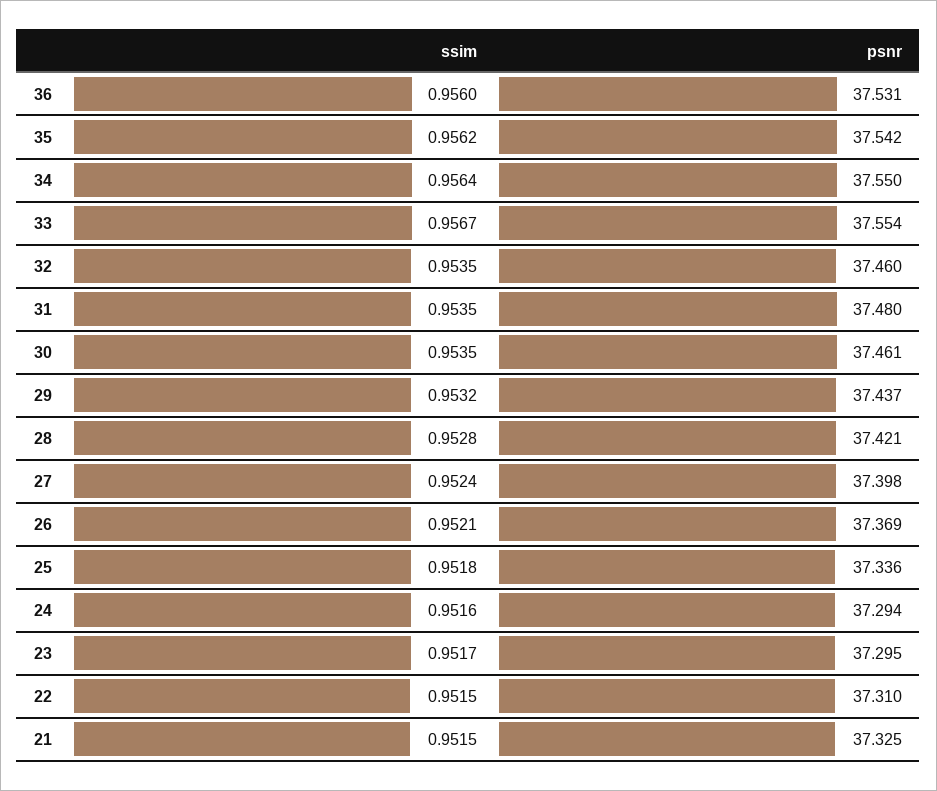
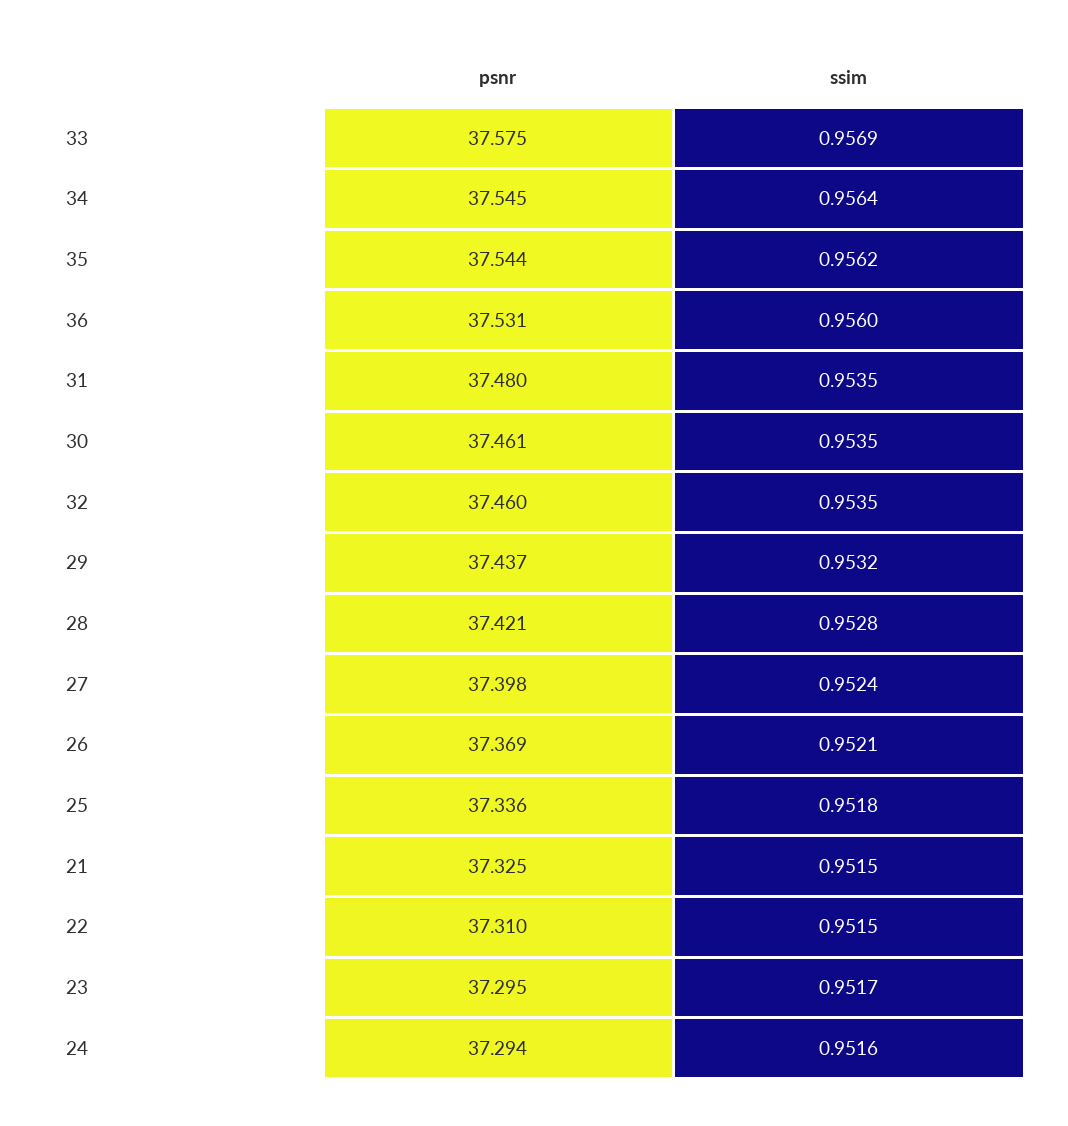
  {
    "ssim": {
      "36": 0.956,
      "35": 0.9562,
      "34": 0.9564,
-     "33": 0.9567,
+     "33": 0.9569,
      "32": 0.9535,
      "31": 0.9535,
      "30": 0.9535,
      "29": 0.9532,
      "28": 0.9528,
      "27": 0.9524,
      "26": 0.9521,
      "25": 0.9518,
      "24": 0.9516,
      "23": 0.9517,
      "22": 0.9515,
      "21": 0.9515
    },
    "psnr": {
      "36": 37.531,
-     "35": 37.542,
+     "35": 37.544,
-     "34": 37.55,
+     "34": 37.545,
-     "33": 37.554,
+     "33": 37.575,
      "32": 37.46,
      "31": 37.48,
      "30": 37.461,
      "29": 37.437,
      "28": 37.421,
      "27": 37.398,
      "26": 37.369,
      "25": 37.336,
      "24": 37.294,
      "23": 37.295,
      "22": 37.31,
      "21": 37.325
    }
  }

